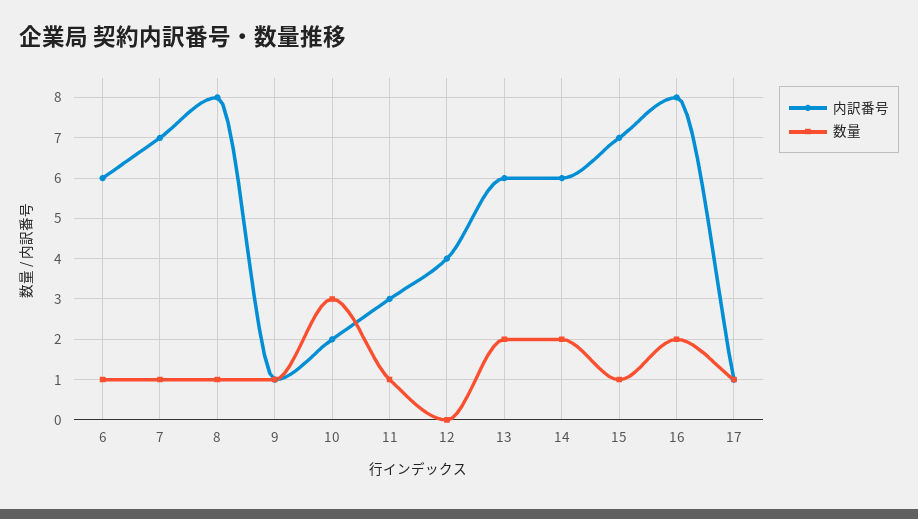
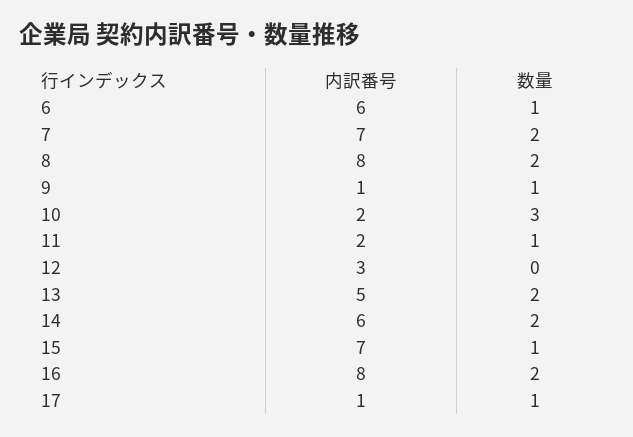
  {
    "内訳番号": {
      "6": 6,
      "7": 7,
      "8": 8,
      "9": 1,
      "10": 2,
-     "11": 3,
+     "11": 2,
-     "12": 4,
+     "12": 3,
-     "13": 6,
+     "13": 5,
      "14": 6,
      "15": 7,
      "16": 8,
      "17": 1
    },
    "数量": {
      "6": 1,
-     "7": 1,
+     "7": 2,
-     "8": 1,
+     "8": 2,
      "9": 1,
      "10": 3,
      "11": 1,
      "12": 0,
      "13": 2,
      "14": 2,
      "15": 1,
      "16": 2,
      "17": 1
    }
  }

